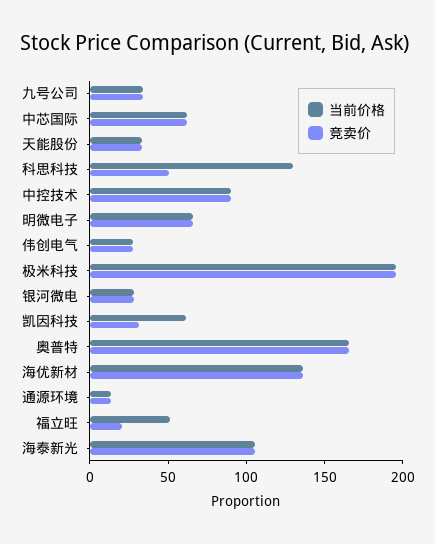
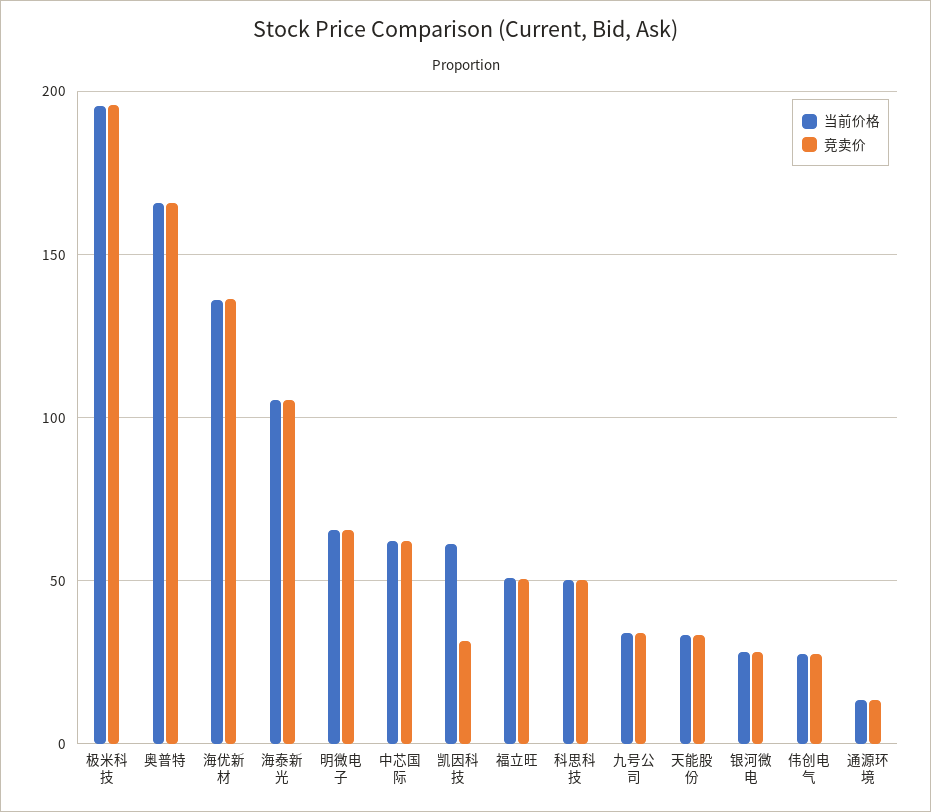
  {
    "当前价格": {
      "九号公司": 35,
      "中芯国际": 60,
      "天能股份": 35,
-     "科思科技": 130,
+     "科思科技": 50,
-     "中控技术": 90,
      "明微电子": 65,
      "伟创电气": 30,
      "极米科技": 195,
      "银河微电": 30,
      "凯因科技": 60,
      "奥普特": 165,
      "海优新材": 135,
      "通源环境": 15,
      "福立旺": 50,
      "海泰新光": 105
    },
    "竞卖价": {
      "九号公司": 35,
      "中芯国际": 60,
      "天能股份": 35,
      "科思科技": 50,
-     "中控技术": 90,
      "明微电子": 65,
      "伟创电气": 30,
      "极米科技": 195,
      "银河微电": 30,
      "凯因科技": 30,
      "奥普特": 165,
      "海优新材": 135,
      "通源环境": 15,
-     "福立旺": 20,
+     "福立旺": 50,
      "海泰新光": 105
    }
  }

